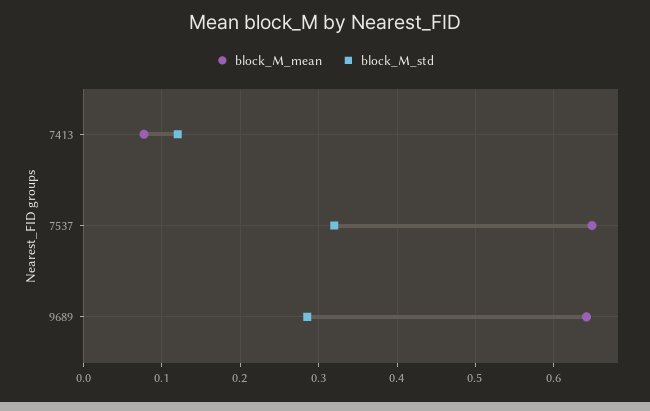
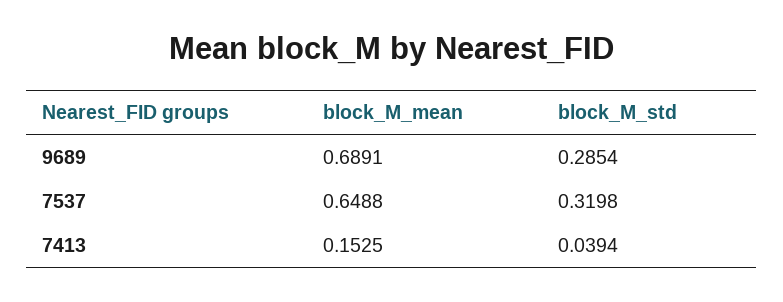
  {
    "block_M_mean": {
-     "7413": 0.08,
+     "7413": 0.1525,
      "7537": 0.6488,
-     "9689": 0.64
+     "9689": 0.6891
    },
    "block_M_std": {
-     "7413": 0.12,
+     "7413": 0.0394,
      "7537": 0.3198,
      "9689": 0.2854
    }
  }

